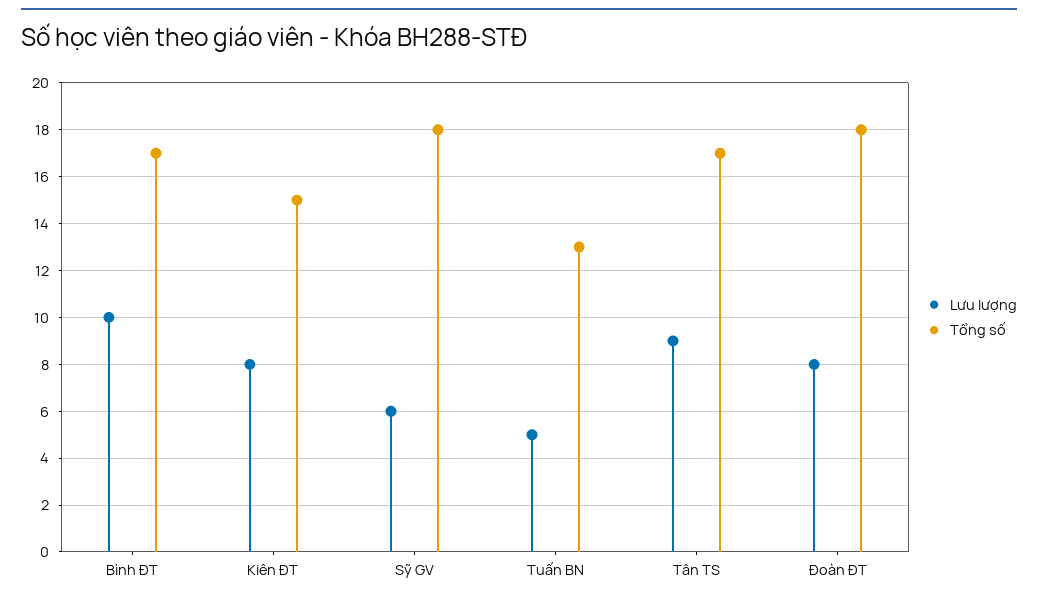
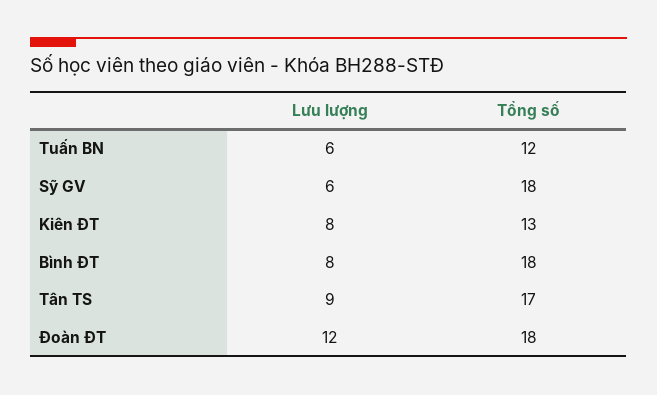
  {
    "Lưu lượng": {
-     "Bình ĐT": 10,
+     "Bình ĐT": 8,
      "Kiên ĐT": 8,
      "Sỹ GV": 6,
-     "Tuấn BN": 5,
+     "Tuấn BN": 6,
      "Tân TS": 9,
-     "Đoàn ĐT": 8
+     "Đoàn ĐT": 12
    },
    "Tổng số": {
-     "Bình ĐT": 17,
+     "Bình ĐT": 18,
-     "Kiên ĐT": 15,
+     "Kiên ĐT": 13,
      "Sỹ GV": 18,
-     "Tuấn BN": 13,
+     "Tuấn BN": 12,
      "Tân TS": 17,
      "Đoàn ĐT": 18
    }
  }

